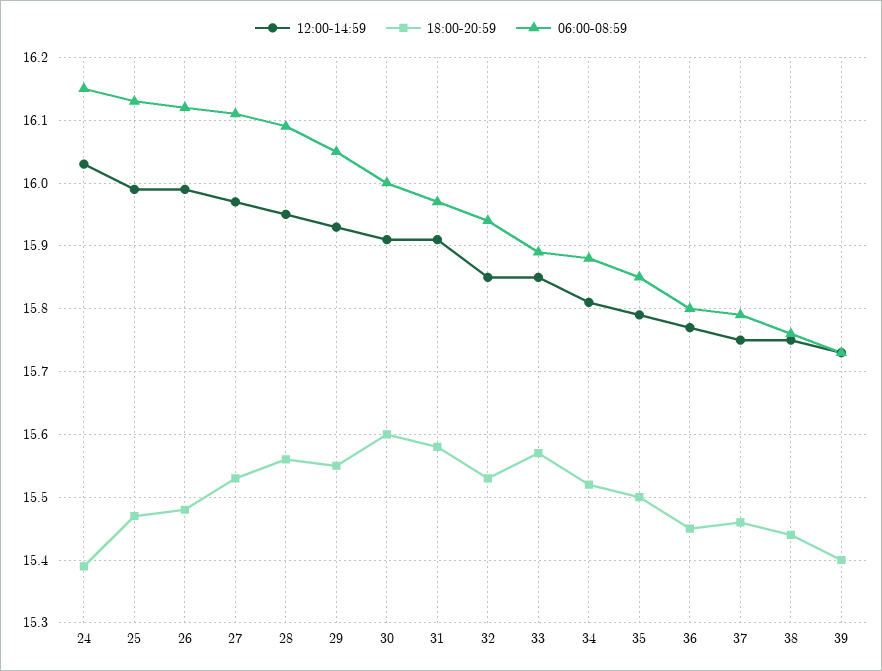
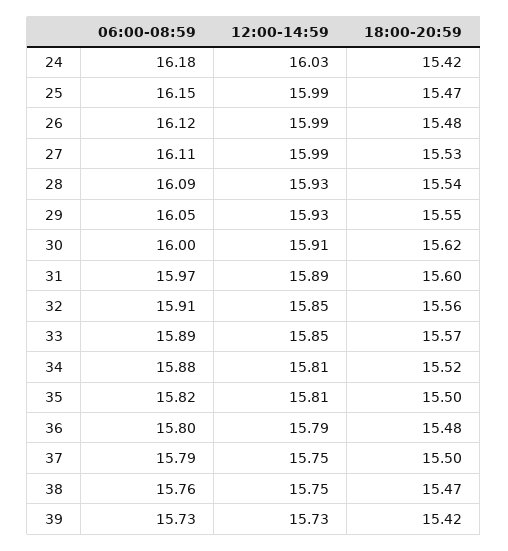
  {
    "12:00-14:59": {
      "24": 16.03,
      "25": 15.99,
      "26": 15.99,
-     "27": 15.97,
+     "27": 15.99,
-     "28": 15.95,
+     "28": 15.93,
      "29": 15.93,
      "30": 15.91,
-     "31": 15.91,
+     "31": 15.89,
      "32": 15.85,
      "33": 15.85,
      "34": 15.81,
-     "35": 15.79,
+     "35": 15.81,
-     "36": 15.77,
+     "36": 15.79,
      "37": 15.75,
      "38": 15.75,
      "39": 15.73
    },
    "18:00-20:59": {
-     "24": 15.39,
+     "24": 15.42,
      "25": 15.47,
      "26": 15.48,
      "27": 15.53,
-     "28": 15.56,
+     "28": 15.54,
      "29": 15.55,
-     "30": 15.6,
+     "30": 15.62,
-     "31": 15.58,
+     "31": 15.6,
-     "32": 15.53,
+     "32": 15.56,
      "33": 15.57,
      "34": 15.52,
      "35": 15.5,
-     "36": 15.45,
+     "36": 15.48,
-     "37": 15.46,
+     "37": 15.5,
-     "38": 15.44,
+     "38": 15.47,
-     "39": 15.4
+     "39": 15.42
    },
    "06:00-08:59": {
-     "24": 16.15,
+     "24": 16.18,
-     "25": 16.13,
+     "25": 16.15,
      "26": 16.12,
      "27": 16.11,
      "28": 16.09,
      "29": 16.05,
      "30": 16,
      "31": 15.97,
-     "32": 15.94,
+     "32": 15.91,
      "33": 15.89,
      "34": 15.88,
-     "35": 15.85,
+     "35": 15.82,
      "36": 15.8,
      "37": 15.79,
      "38": 15.76,
      "39": 15.73
    }
  }

